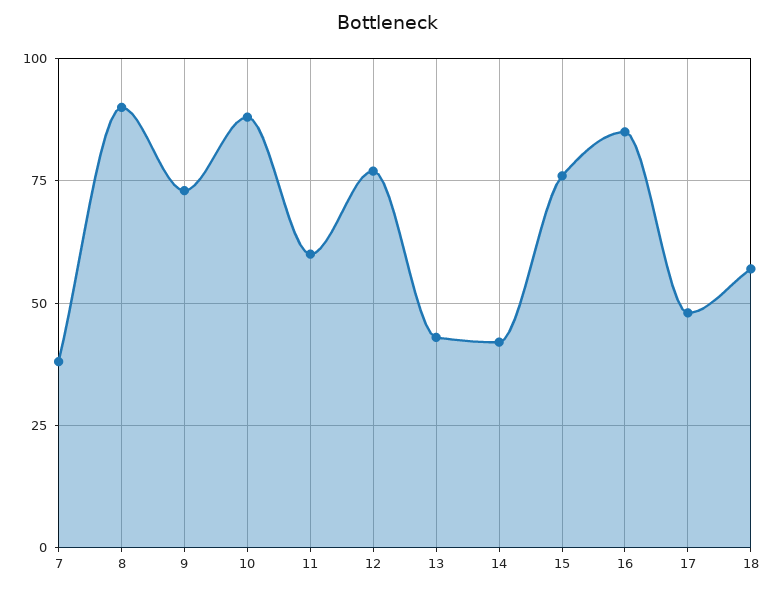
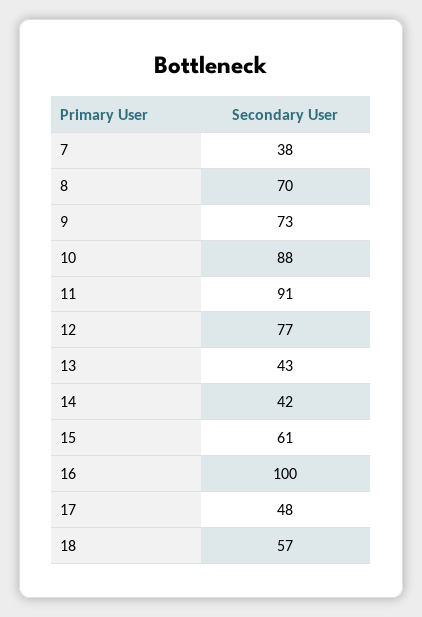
  {
    "7": 38,
-   "8": 90,
+   "8": 70,
    "9": 73,
    "10": 88,
-   "11": 60,
+   "11": 91,
    "12": 77,
    "13": 43,
    "14": 42,
-   "15": 75,
+   "15": 61,
-   "16": 85,
+   "16": 100,
    "17": 48,
    "18": 57
  }

